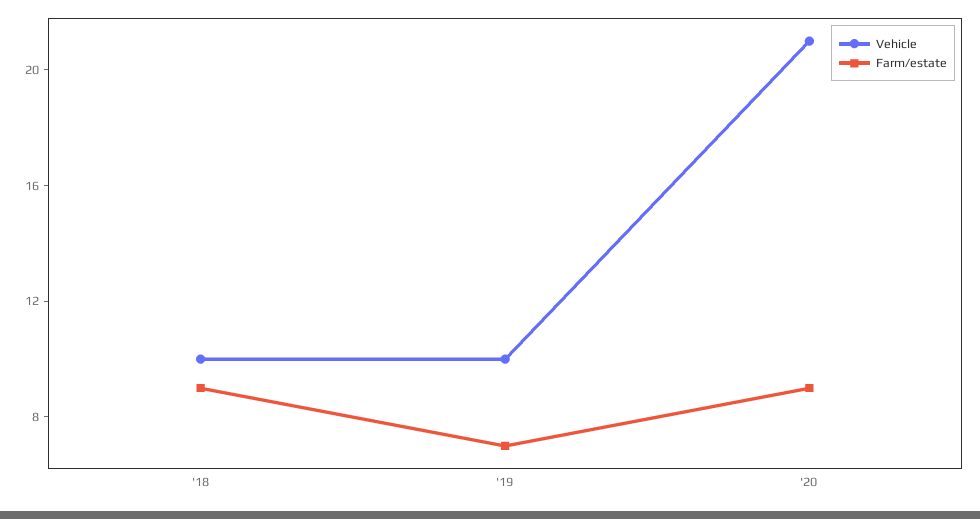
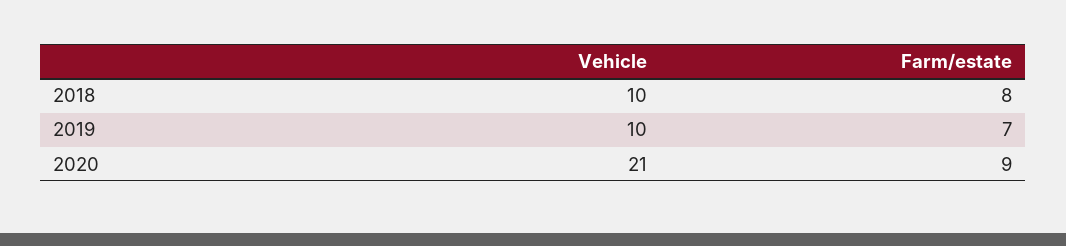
  {
    "Vehicle": {
      "'18": 10,
      "'19": 10,
      "'20": 21
    },
    "Farm/estate": {
-     "'18": 9,
+     "'18": 8,
      "'19": 7,
      "'20": 9
    }
  }

